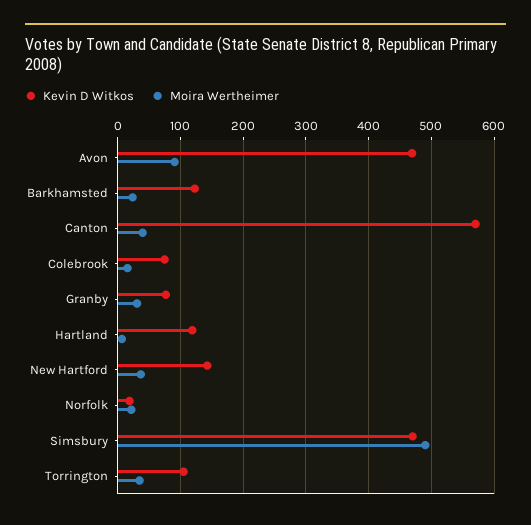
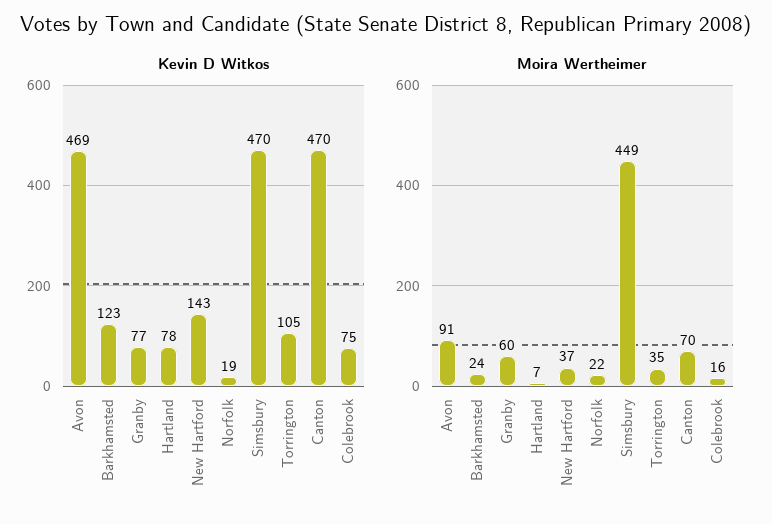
  {
    "Kevin D Witkos": {
      "Avon": 469,
      "Barkhamsted": 123,
-     "Canton": 570,
+     "Canton": 470,
      "Colebrook": 75,
      "Granby": 77,
-     "Hartland": 120,
+     "Hartland": 78,
      "New Hartford": 143,
      "Norfolk": 19,
      "Simsbury": 470,
      "Torrington": 105
    },
    "Moira Wertheimer": {
      "Avon": 91,
      "Barkhamsted": 24,
-     "Canton": 40,
+     "Canton": 70,
      "Colebrook": 16,
-     "Granby": 30,
+     "Granby": 60,
      "Hartland": 7,
      "New Hartford": 37,
      "Norfolk": 22,
-     "Simsbury": 490,
+     "Simsbury": 449,
      "Torrington": 35
    }
  }

